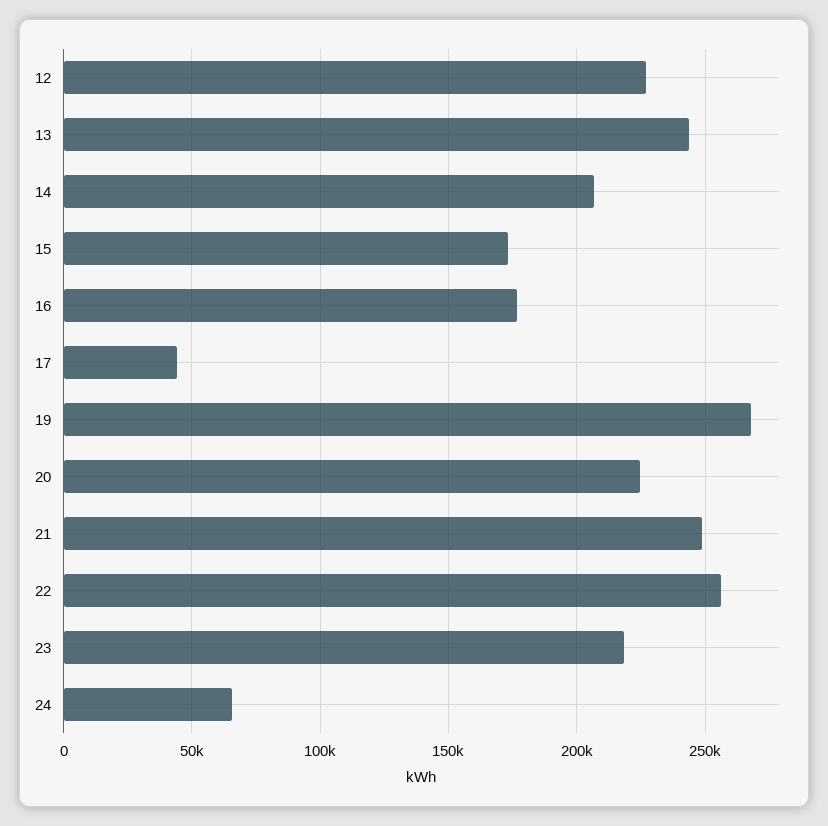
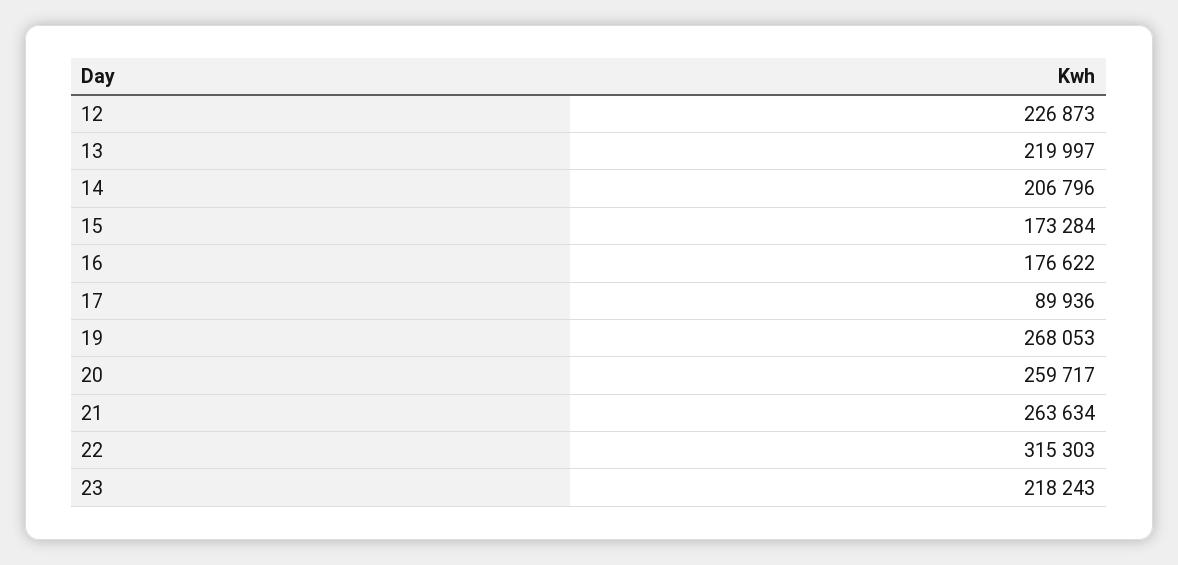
  {
    "12": 226873,
-   "13": 245000,
+   "13": 219997,
    "14": 206796,
    "15": 173284,
    "16": 176622,
-   "17": 45000,
+   "17": 89936,
    "19": 268053,
-   "20": 225000,
+   "20": 259717,
-   "21": 250000,
+   "21": 263634,
-   "22": 255000,
+   "22": 315303,
-   "23": 218243,
+   "23": 218243
-   "24": 65000
  }

